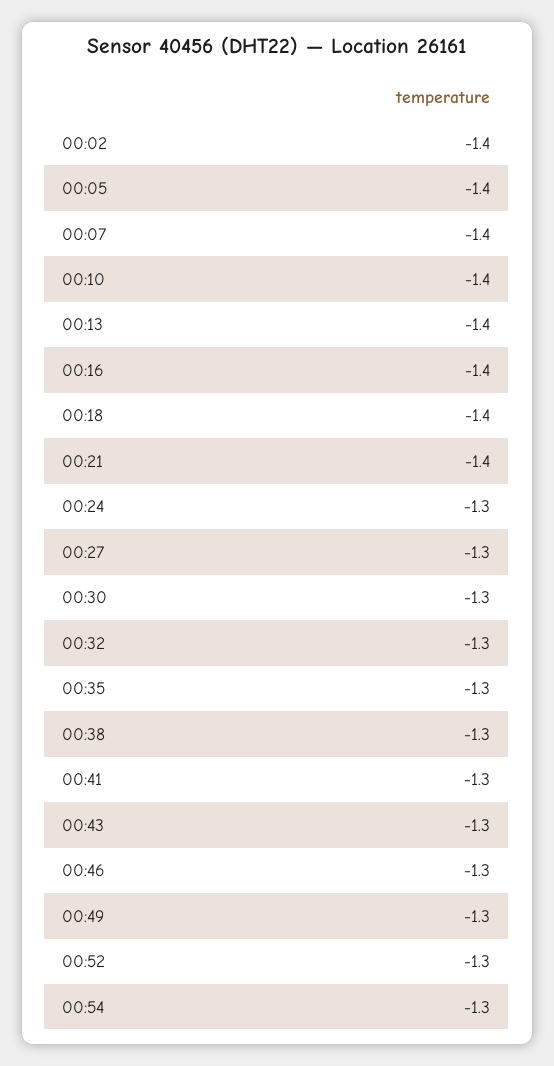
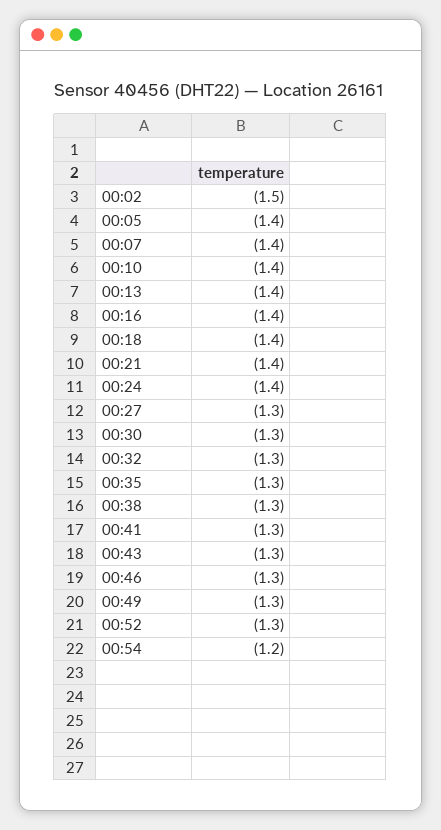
  {
-   "00:02": -1.4,
+   "00:02": -1.5,
    "00:05": -1.4,
    "00:07": -1.4,
    "00:10": -1.4,
    "00:13": -1.4,
    "00:16": -1.4,
    "00:18": -1.4,
    "00:21": -1.4,
-   "00:24": -1.3,
+   "00:24": -1.4,
    "00:27": -1.3,
    "00:30": -1.3,
    "00:32": -1.3,
    "00:35": -1.3,
    "00:38": -1.3,
    "00:41": -1.3,
    "00:43": -1.3,
    "00:46": -1.3,
    "00:49": -1.3,
    "00:52": -1.3,
-   "00:54": -1.3
+   "00:54": -1.2
  }

